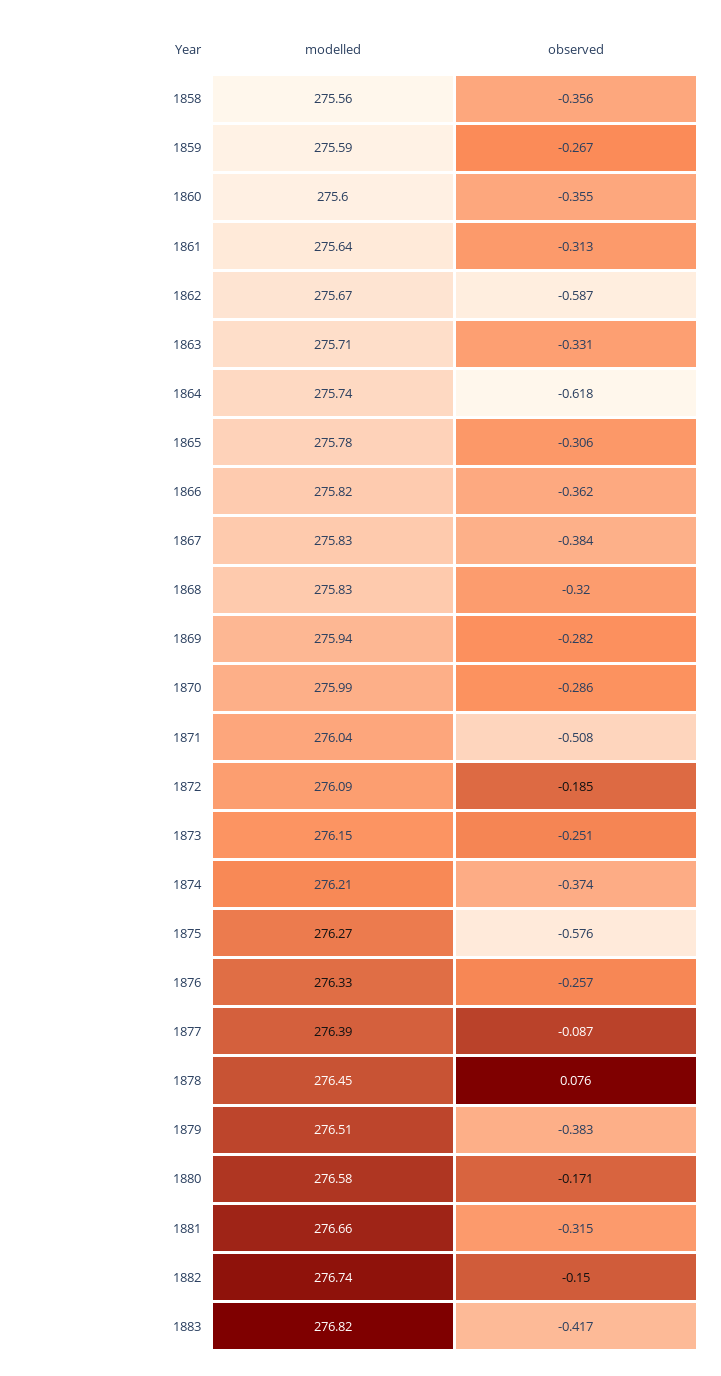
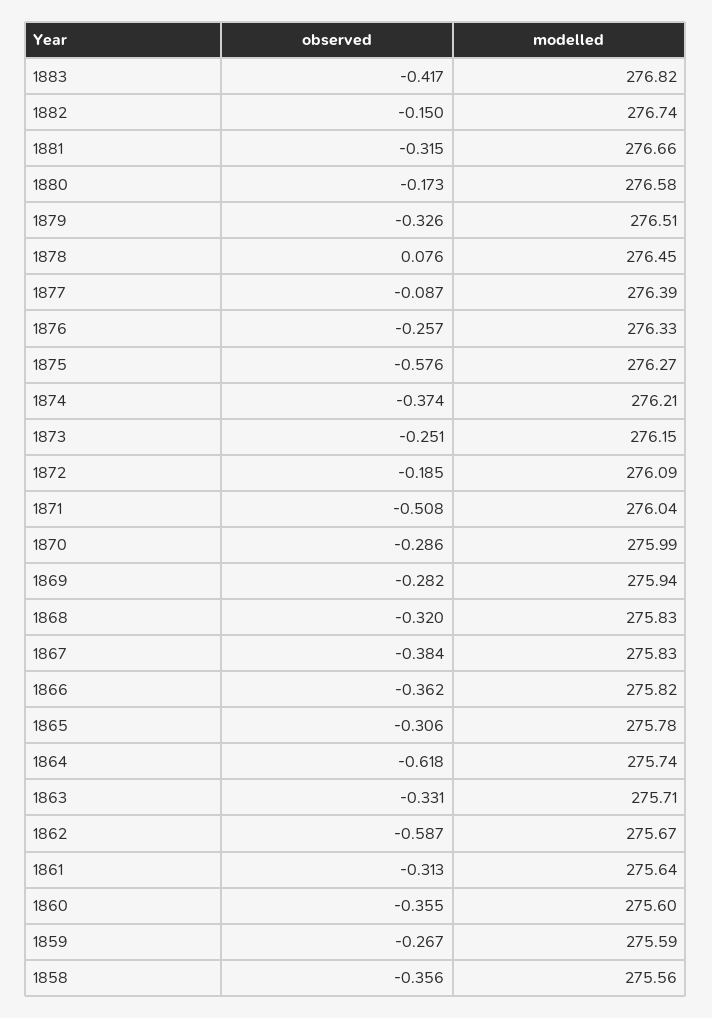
  {
    "modelled": {
      "1858": 275.56,
      "1859": 275.59,
      "1860": 275.6,
      "1861": 275.64,
      "1862": 275.67,
      "1863": 275.71,
      "1864": 275.74,
      "1865": 275.78,
      "1866": 275.82,
      "1867": 275.83,
      "1868": 275.83,
      "1869": 275.94,
      "1870": 275.99,
      "1871": 276.04,
      "1872": 276.09,
      "1873": 276.15,
      "1874": 276.21,
      "1875": 276.27,
      "1876": 276.33,
      "1877": 276.39,
      "1878": 276.45,
      "1879": 276.51,
      "1880": 276.58,
      "1881": 276.66,
      "1882": 276.74,
      "1883": 276.82
    },
    "observed": {
      "1858": -0.356,
      "1859": -0.267,
      "1860": -0.355,
      "1861": -0.313,
      "1862": -0.587,
      "1863": -0.331,
      "1864": -0.618,
      "1865": -0.306,
      "1866": -0.362,
      "1867": -0.384,
      "1868": -0.32,
      "1869": -0.282,
      "1870": -0.286,
      "1871": -0.508,
      "1872": -0.185,
      "1873": -0.251,
      "1874": -0.374,
      "1875": -0.576,
      "1876": -0.257,
      "1877": -0.087,
      "1878": 0.076,
-     "1879": -0.383,
+     "1879": -0.326,
-     "1880": -0.171,
+     "1880": -0.173,
      "1881": -0.315,
      "1882": -0.15,
      "1883": -0.417
    }
  }

